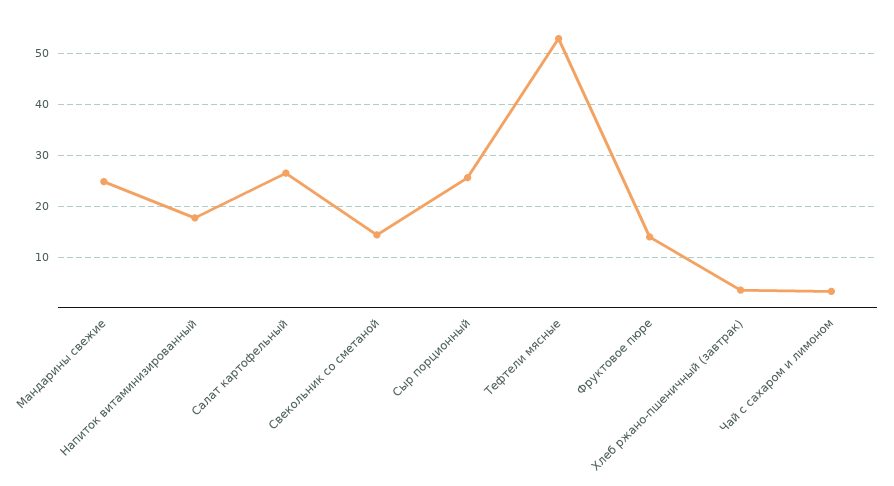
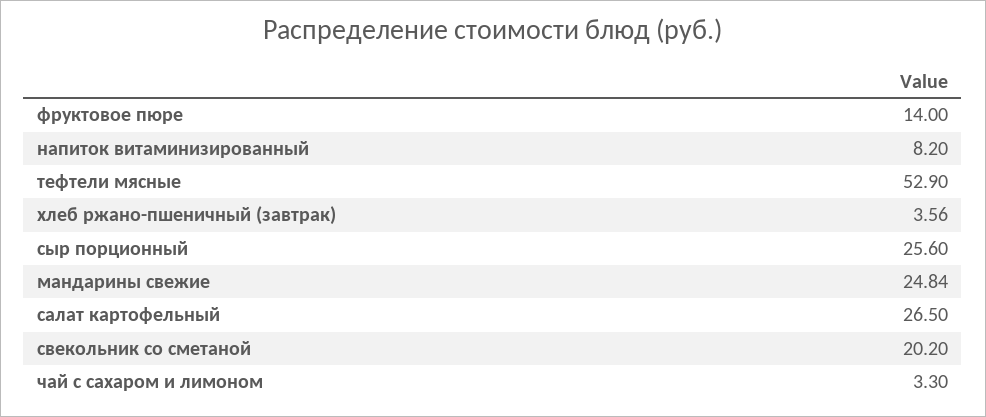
  {
    "Мандарины свежие": 24.84,
-   "Напиток витаминизированный": 18,
+   "Напиток витаминизированный": 8.2,
    "Салат картофельный": 26.5,
-   "Свекольник со сметаной": 14,
+   "Свекольник со сметаной": 20.2,
    "Сыр порционный": 25.6,
    "Тефтели мясные": 52.9,
    "Фруктовое пюре": 14,
    "Хлеб ржано-пшеничный (завтрак)": 3.56,
    "Чай с сахаром и лимоном": 3.3
  }

